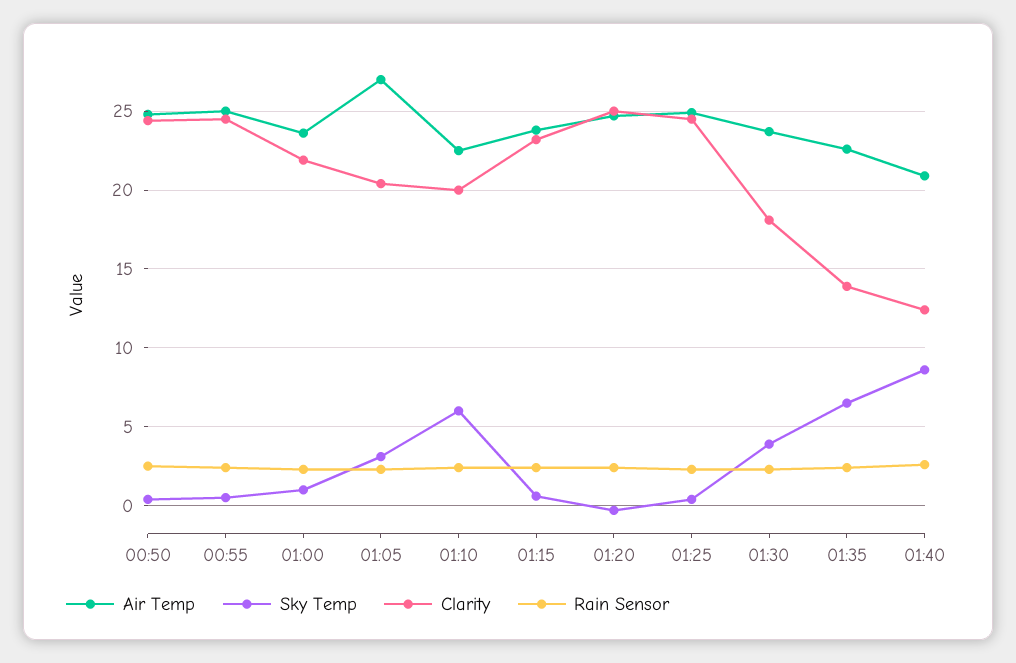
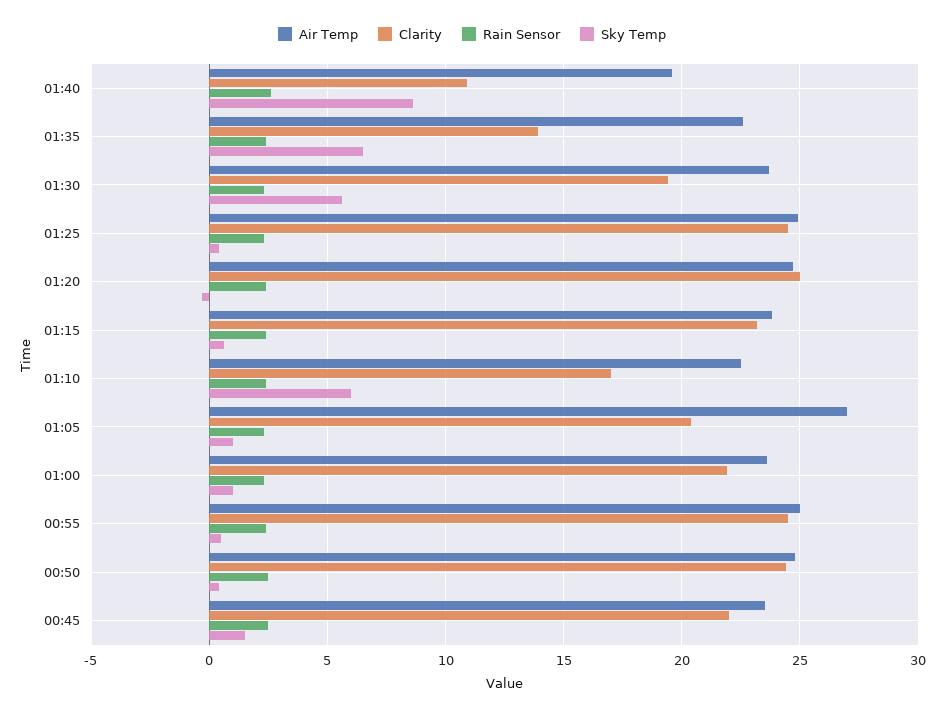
  {
    "Air Temp": {
      "00:50": 25,
      "00:55": 25,
      "01:00": 23.5,
      "01:05": 27,
      "01:10": 22.5,
      "01:15": 24,
      "01:20": 24.5,
      "01:25": 25,
      "01:30": 23.5,
      "01:35": 22.5,
-     "01:40": 21
+     "01:40": 19.5,
+     "00:45": 23.5
    },
    "Sky Temp": {
      "00:50": 0.5,
      "00:55": 0.5,
      "01:00": 1,
-     "01:05": 3,
+     "01:05": 1,
      "01:10": 6,
      "01:15": 0.5,
      "01:20": -0.5,
      "01:25": 0.5,
-     "01:30": 4,
+     "01:30": 5.5,
      "01:35": 6.5,
-     "01:40": 8.5
+     "01:40": 8.5,
+     "00:45": 1.5
    },
    "Clarity": {
      "00:50": 24.5,
      "00:55": 24.5,
      "01:00": 22,
      "01:05": 20.5,
-     "01:10": 20,
+     "01:10": 17,
      "01:15": 23,
      "01:20": 25,
      "01:25": 24.5,
-     "01:30": 18,
+     "01:30": 19.5,
      "01:35": 14,
-     "01:40": 12.5
+     "01:40": 11,
+     "00:45": 22
    },
    "Rain Sensor": {
      "00:50": 2.5,
      "00:55": 2.5,
      "01:00": 2.5,
      "01:05": 2.5,
      "01:10": 2.5,
      "01:15": 2.5,
      "01:20": 2.5,
      "01:25": 2.5,
      "01:30": 2.5,
      "01:35": 2.5,
-     "01:40": 2.5
+     "01:40": 2.5,
+     "00:45": 2.5
    }
  }

